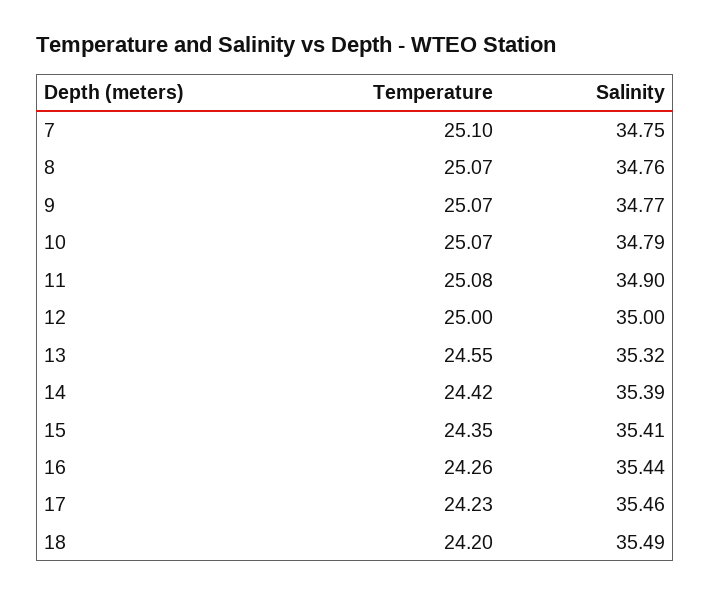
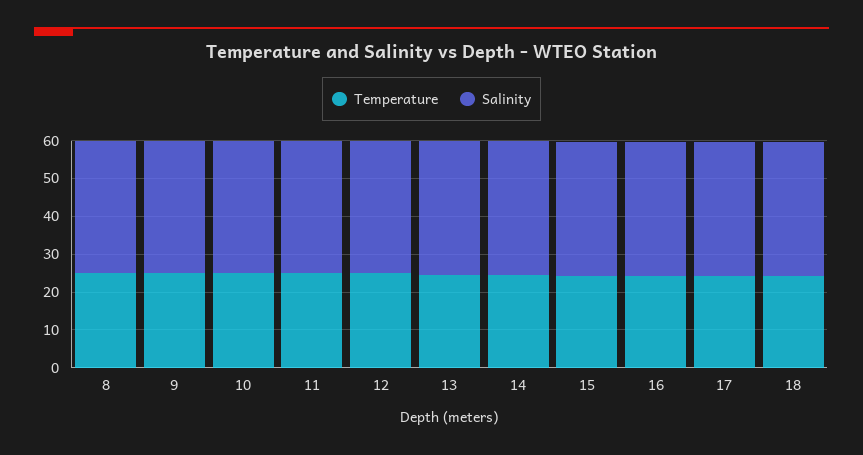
  {
    "Temperature": {
-     "7": 25.1,
      "8": 25.07,
      "9": 25.07,
      "10": 25.07,
      "11": 25.08,
      "12": 25,
      "13": 24.55,
      "14": 24.42,
      "15": 24.35,
      "16": 24.26,
      "17": 24.23,
      "18": 24.2
    },
    "Salinity": {
-     "7": 34.75,
      "8": 34.76,
      "9": 34.77,
      "10": 34.79,
      "11": 34.9,
      "12": 35,
      "13": 35.32,
      "14": 35.39,
      "15": 35.41,
      "16": 35.44,
      "17": 35.46,
      "18": 35.49
    }
  }

